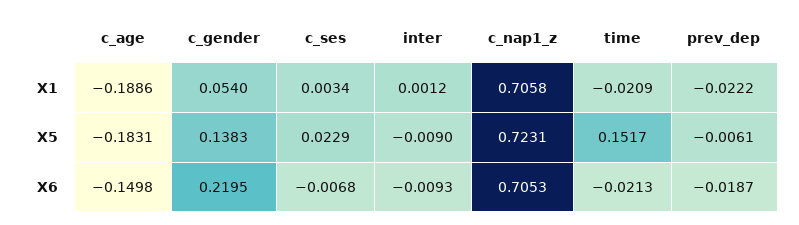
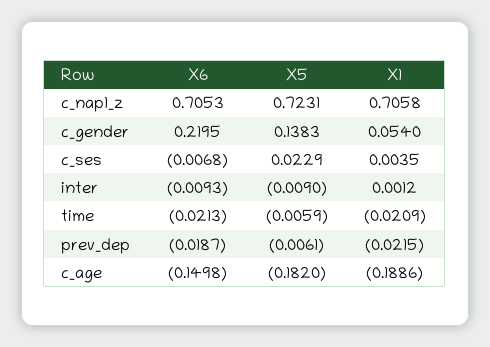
  {
    "c_age": {
      "X1": -0.1886,
-     "X5": -0.1831,
+     "X5": -0.182,
      "X6": -0.1498
    },
    "c_gender": {
      "X1": 0.054,
      "X5": 0.1383,
      "X6": 0.2195
    },
    "c_ses": {
-     "X1": 0.0034,
+     "X1": 0.0035,
      "X5": 0.0229,
      "X6": -0.0068
    },
    "inter": {
      "X1": 0.0012,
      "X5": -0.009,
      "X6": -0.0093
    },
    "c_nap1_z": {
      "X1": 0.7058,
      "X5": 0.7231,
      "X6": 0.7053
    },
    "time": {
      "X1": -0.0209,
-     "X5": 0.1517,
+     "X5": -0.0059,
      "X6": -0.0213
    },
    "prev_dep": {
-     "X1": -0.0222,
+     "X1": -0.0215,
      "X5": -0.0061,
      "X6": -0.0187
    }
  }

